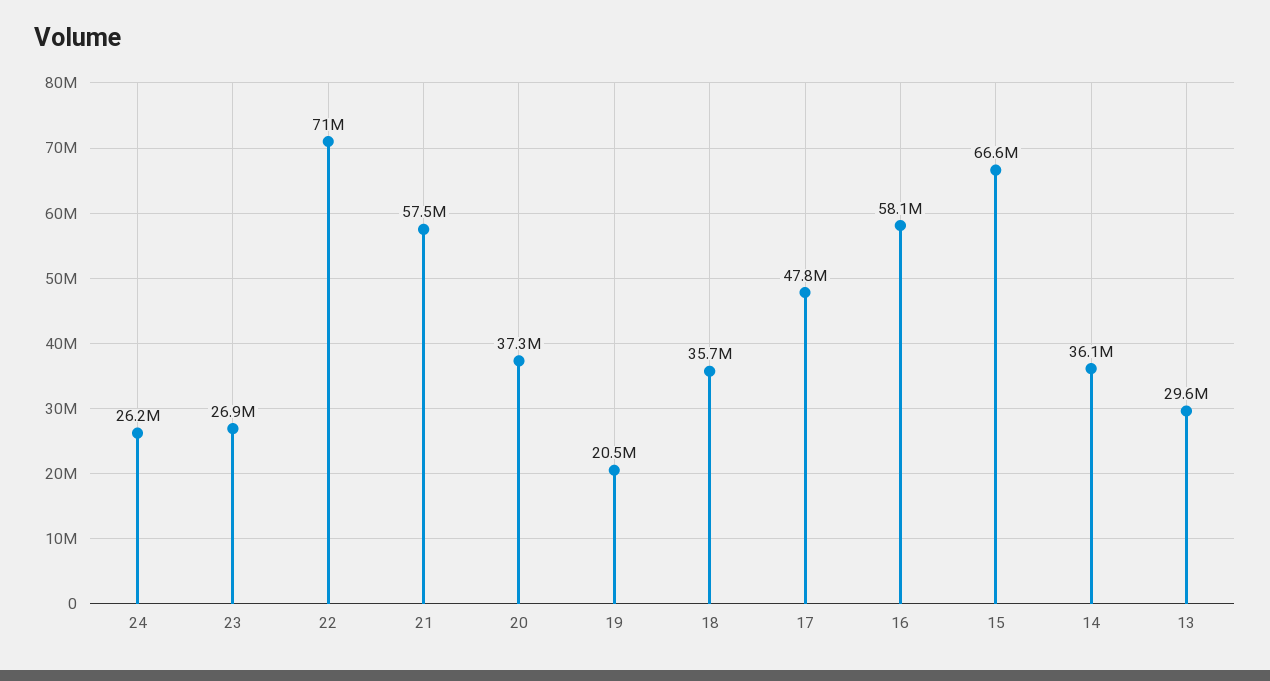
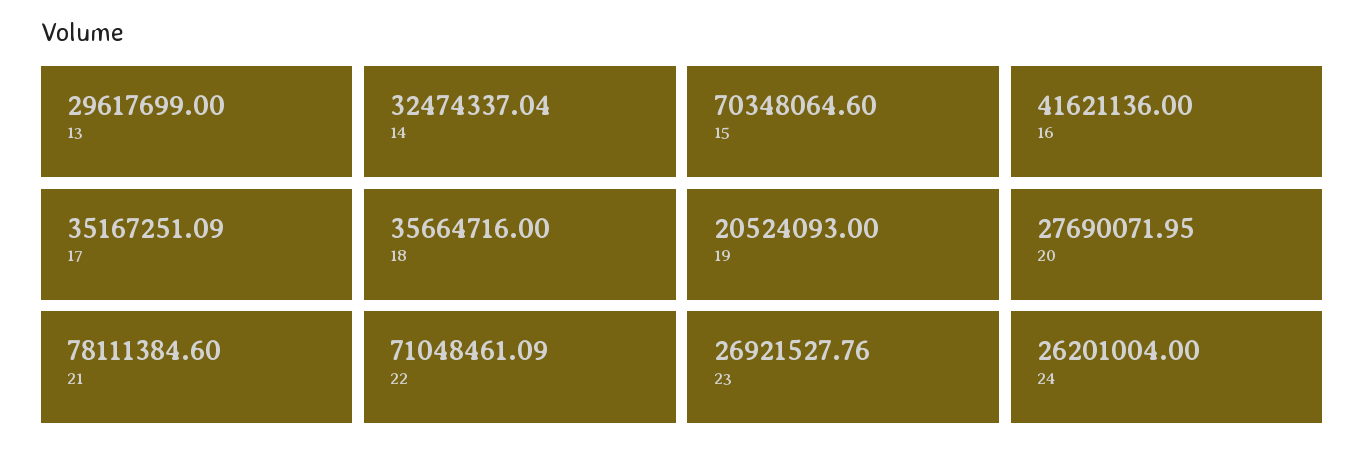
  {
    "24": 26201004,
    "23": 26921527.76,
    "22": 71048461.09,
-   "21": 57500000,
+   "21": 78111384.6,
-   "20": 37300000,
+   "20": 27690071.95,
    "19": 20524093,
    "18": 35664716,
-   "17": 47800000,
+   "17": 35167251.09,
-   "16": 58100000,
+   "16": 41621136,
-   "15": 66600000,
+   "15": 70348064.6,
-   "14": 36100000,
+   "14": 32474337.04,
    "13": 29617699
  }

